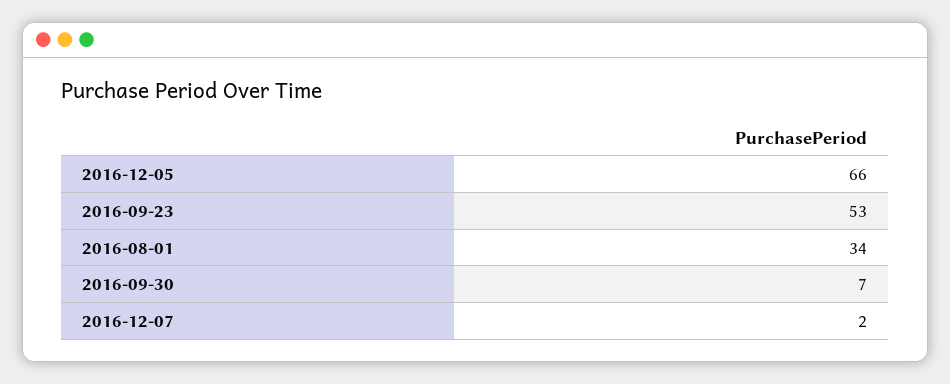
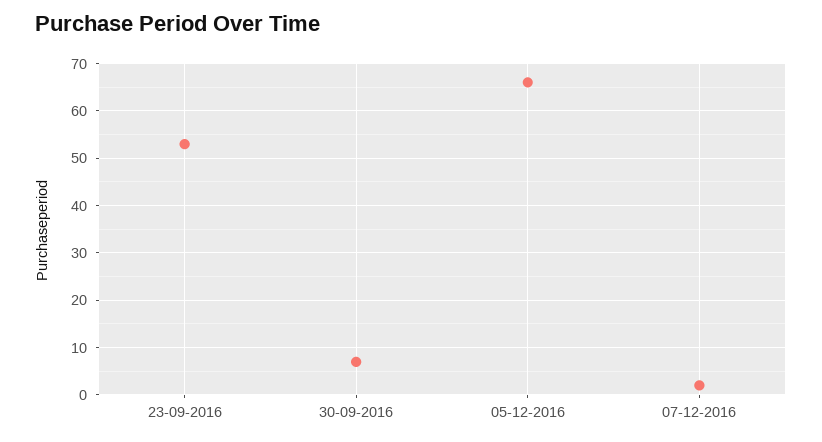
  {
    "2016-12-05": 66,
    "2016-09-23": 53,
-   "2016-08-01": 34,
    "2016-09-30": 7,
    "2016-12-07": 2
  }

